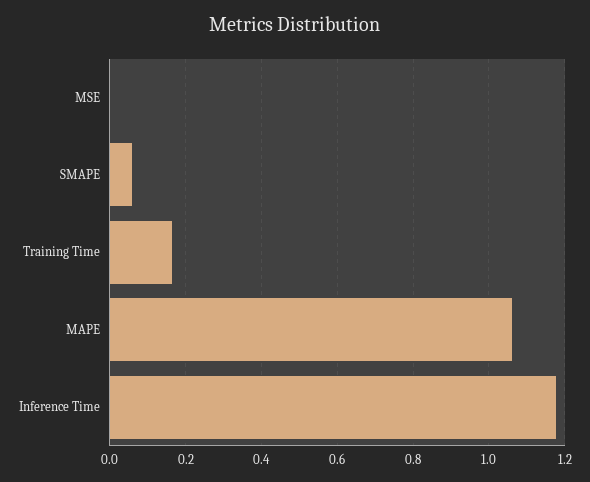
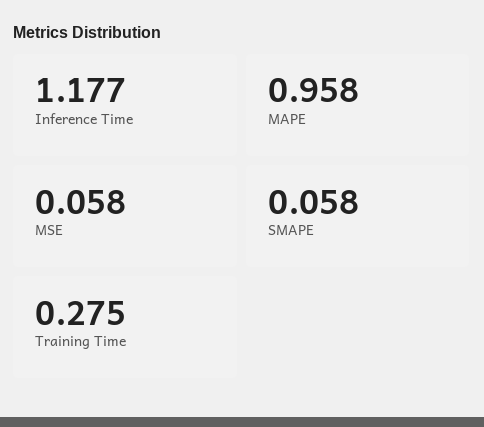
  {
-   "MSE": 0,
+   "MSE": 0.058,
    "SMAPE": 0.058,
-   "Training Time": 0.16,
+   "Training Time": 0.275,
-   "MAPE": 1.06,
+   "MAPE": 0.958,
    "Inference Time": 1.177
  }

